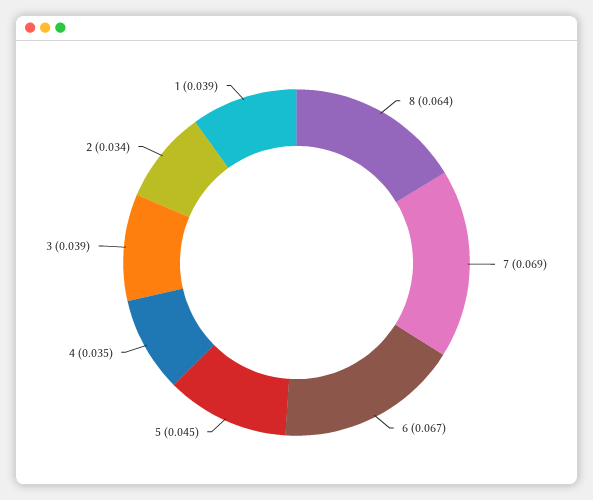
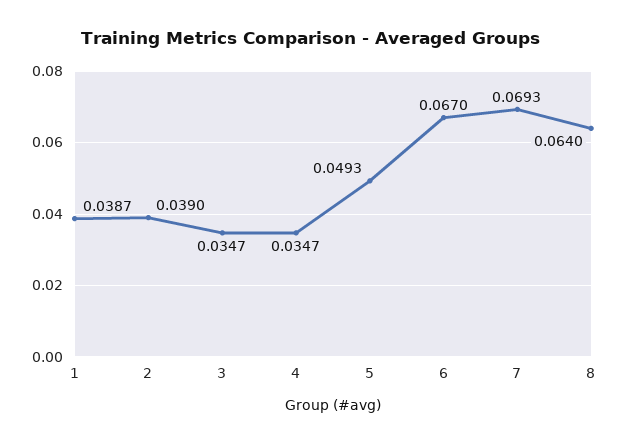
  {
    "8": 0.064,
    "7": 0.0693,
    "6": 0.067,
-   "5": 0.045,
+   "5": 0.0493,
    "4": 0.0347,
-   "3": 0.039,
+   "3": 0.0347,
-   "2": 0.034,
+   "2": 0.039,
    "1": 0.0387
  }

